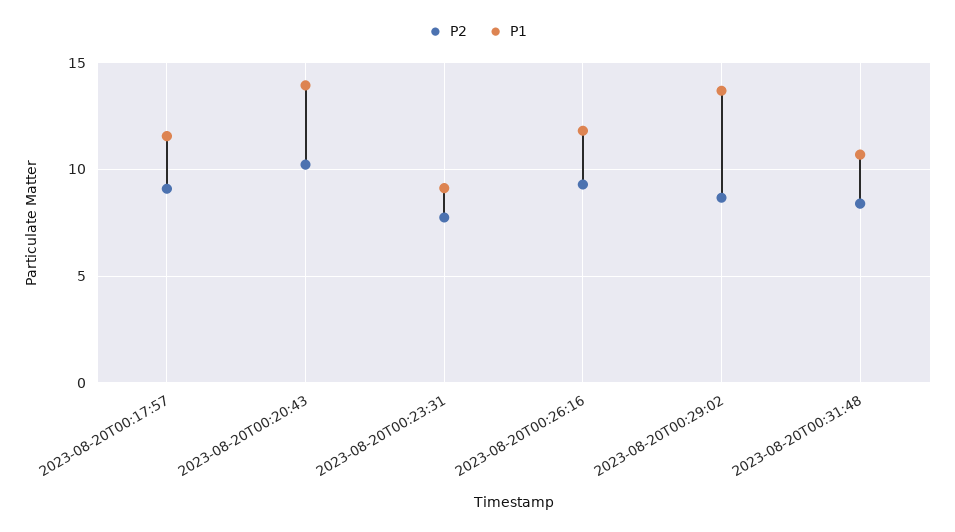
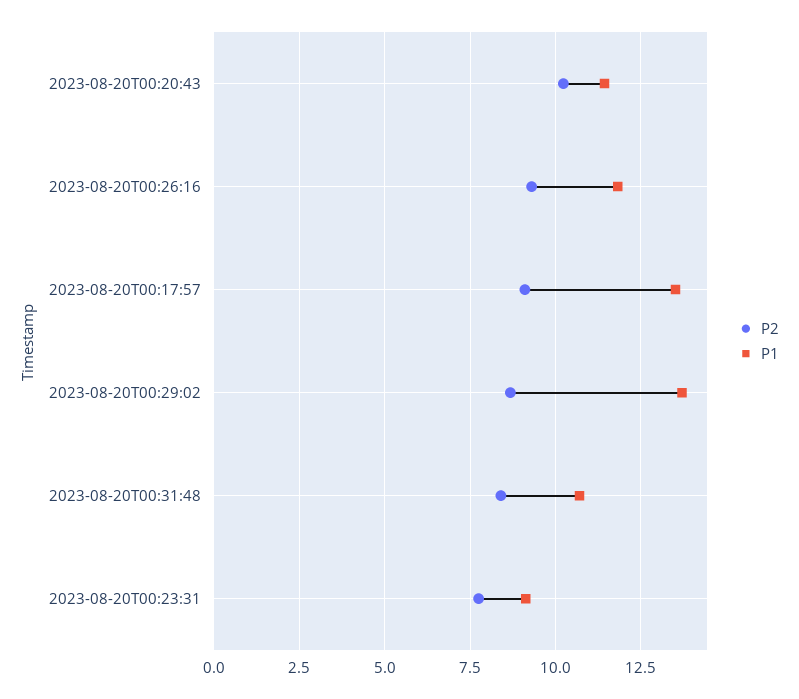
  {
    "P2": {
      "2023-08-20T00:17:57": 9,
      "2023-08-20T00:20:43": 10.25,
      "2023-08-20T00:23:31": 7.75,
      "2023-08-20T00:26:16": 9.25,
      "2023-08-20T00:29:02": 8.75,
      "2023-08-20T00:31:48": 8.5
    },
    "P1": {
-     "2023-08-20T00:17:57": 11.5,
+     "2023-08-20T00:17:57": 13.5,
-     "2023-08-20T00:20:43": 14,
+     "2023-08-20T00:20:43": 11.5,
      "2023-08-20T00:23:31": 9.25,
      "2023-08-20T00:26:16": 11.75,
      "2023-08-20T00:29:02": 13.75,
      "2023-08-20T00:31:48": 10.75
    }
  }

